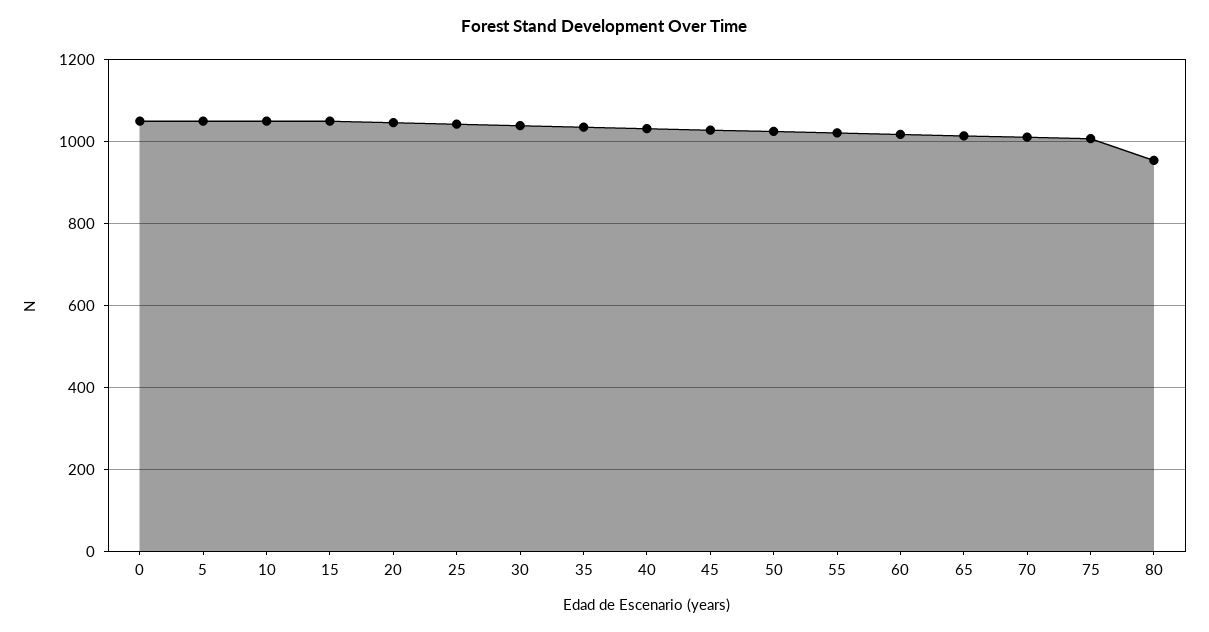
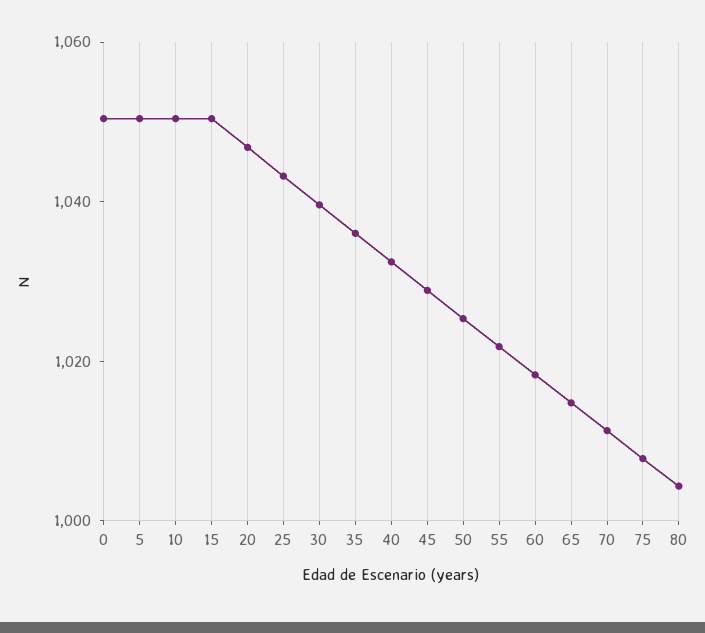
  {
    "0": 1050,
    "5": 1050,
    "10": 1050,
    "15": 1050,
    "20": 1045,
    "25": 1045,
    "30": 1040,
    "35": 1035,
    "40": 1030,
    "45": 1030,
    "50": 1025,
    "55": 1020,
    "60": 1020,
    "65": 1015,
    "70": 1010,
    "75": 1010,
-   "80": 960
+   "80": 1005
  }

